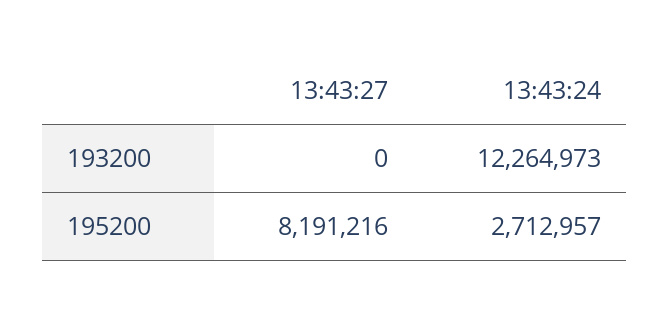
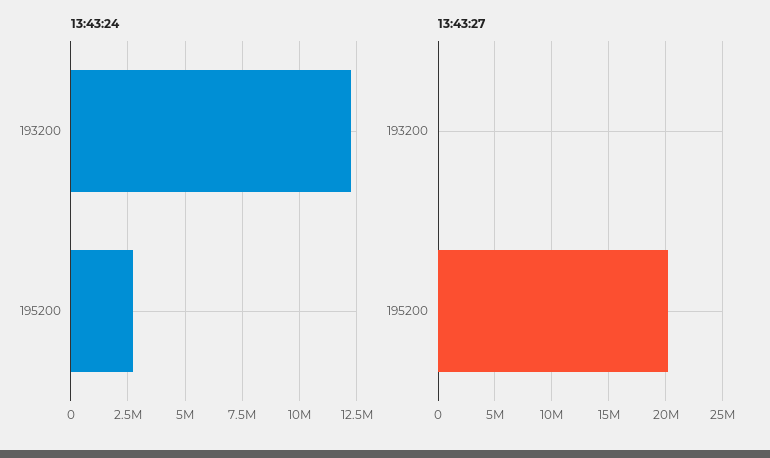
  {
    "13:43:27": {
      "193200": 0,
-     "195200": 8191216
+     "195200": 20000000
    },
    "13:43:24": {
      "193200": 12264973,
      "195200": 2712957
    }
  }

